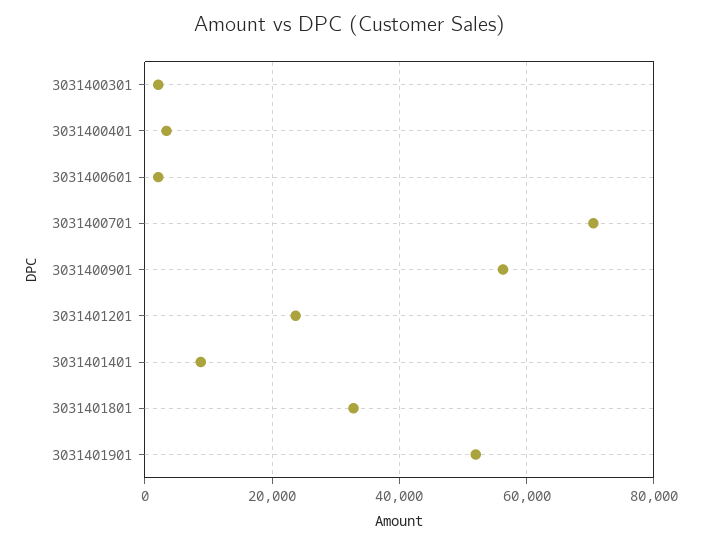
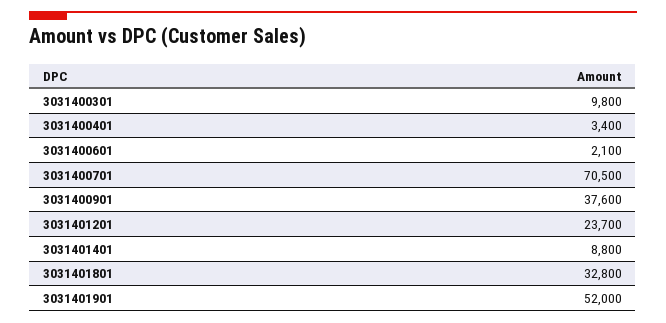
  {
-   "3031400301": 2000,
+   "3031400301": 9800,
    "3031400401": 3400,
    "3031400601": 2100,
    "3031400701": 70500,
-   "3031400901": 56000,
+   "3031400901": 37600,
    "3031401201": 23700,
    "3031401401": 8800,
    "3031401801": 32800,
    "3031401901": 52000
  }

